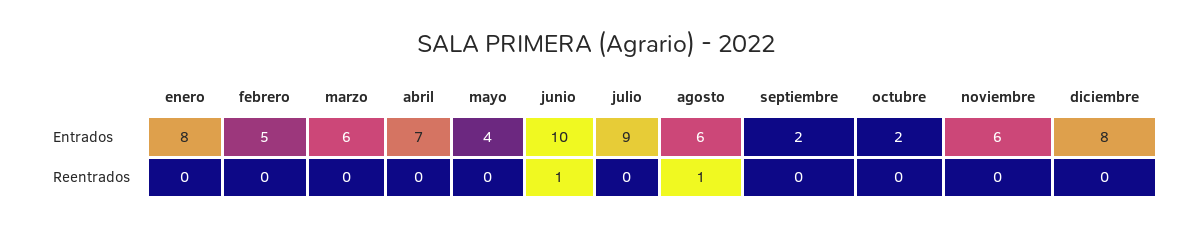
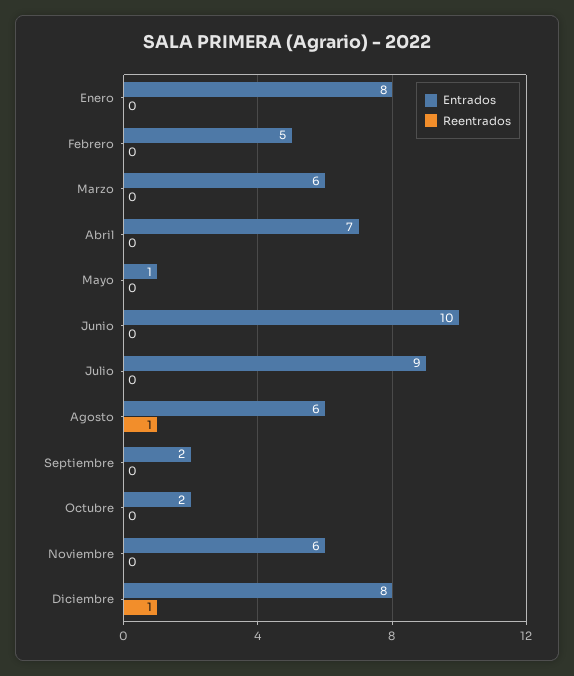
  {
    "Entrados": {
      "enero": 8,
      "febrero": 5,
      "marzo": 6,
      "abril": 7,
-     "mayo": 4,
+     "mayo": 1,
      "junio": 10,
      "julio": 9,
      "agosto": 6,
      "septiembre": 2,
      "octubre": 2,
      "noviembre": 6,
      "diciembre": 8
    },
    "Reentrados": {
      "enero": 0,
      "febrero": 0,
      "marzo": 0,
      "abril": 0,
      "mayo": 0,
-     "junio": 1,
+     "junio": 0,
      "julio": 0,
      "agosto": 1,
      "septiembre": 0,
      "octubre": 0,
      "noviembre": 0,
-     "diciembre": 0
+     "diciembre": 1
    }
  }

